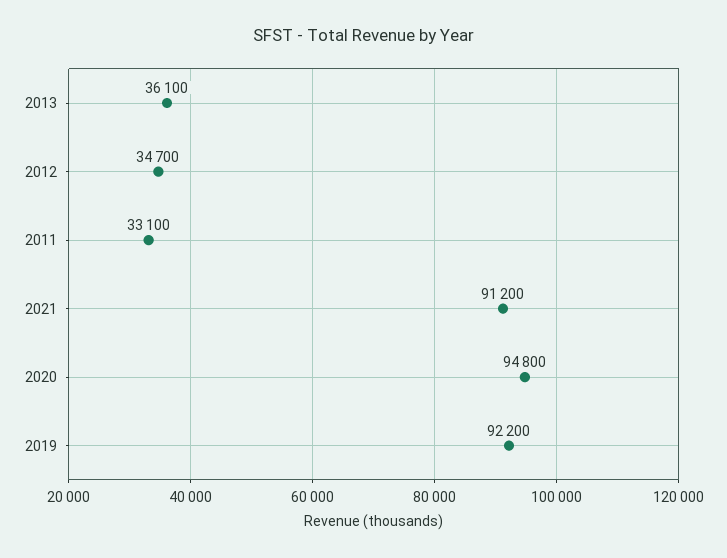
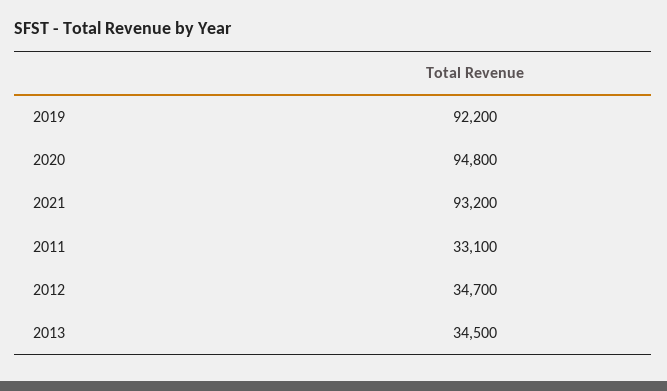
  {
-   "2013": 36100,
+   "2013": 34500,
    "2012": 34700,
    "2011": 33100,
-   "2021": 91200,
+   "2021": 93200,
    "2020": 94800,
    "2019": 92200
  }

